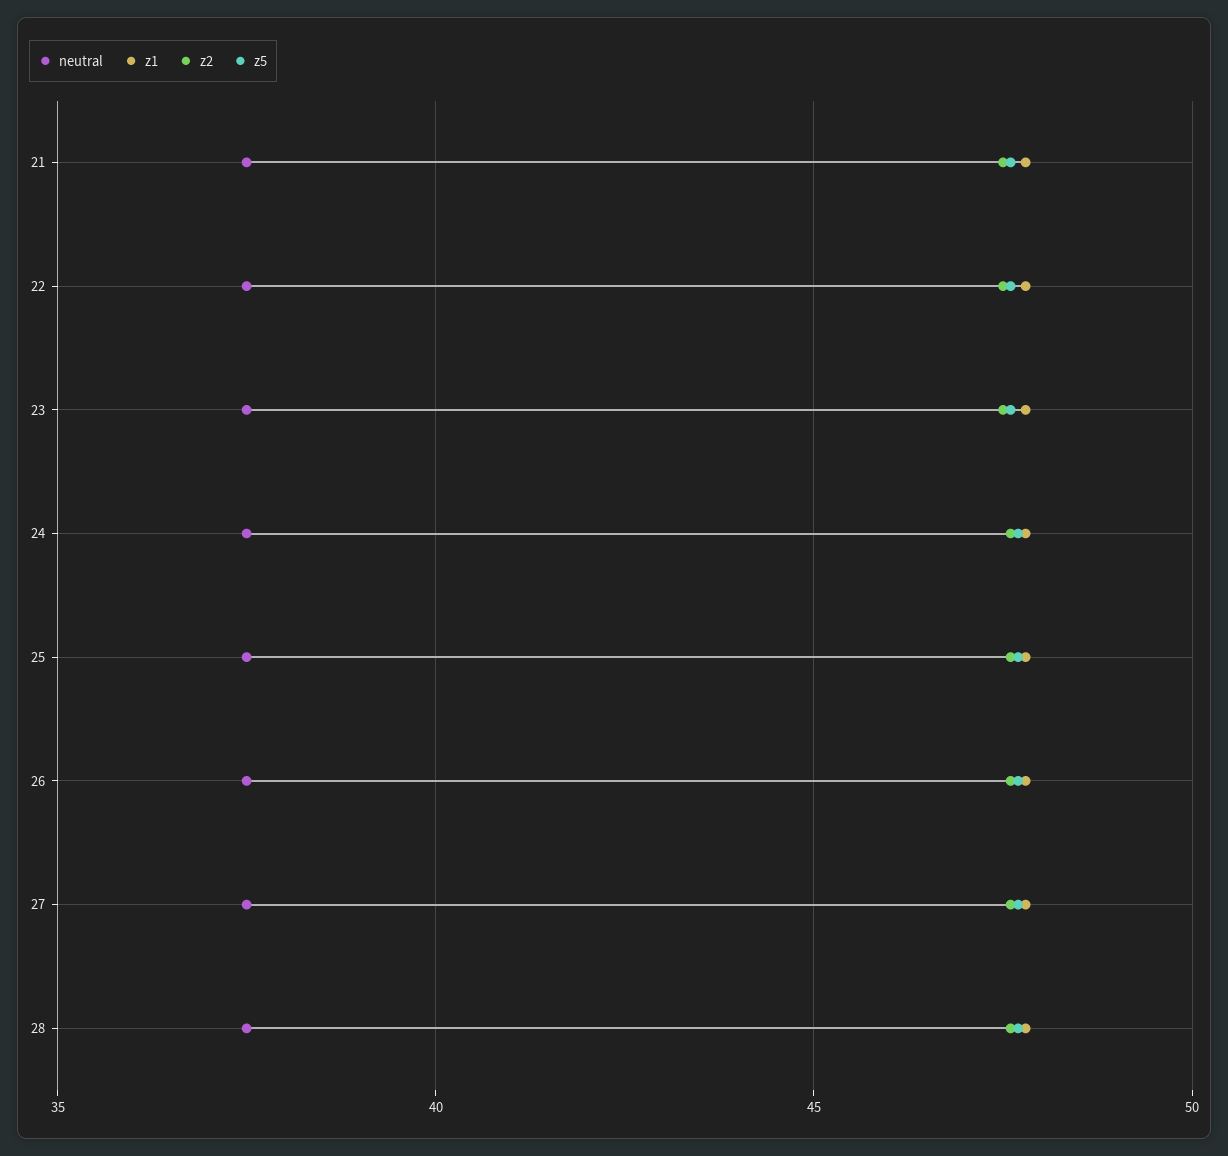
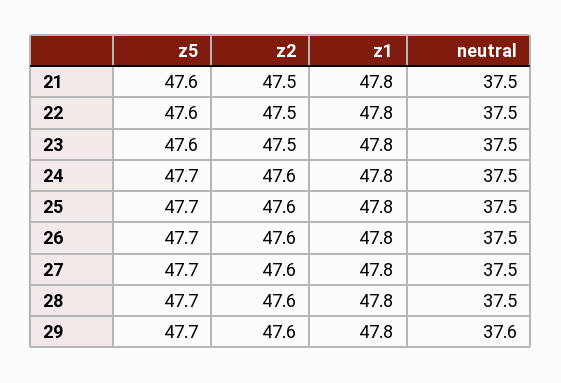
  {
    "neutral": {
      "21": 37.5,
      "22": 37.5,
      "23": 37.5,
      "24": 37.5,
      "25": 37.5,
      "26": 37.5,
      "27": 37.5,
-     "28": 37.5
+     "28": 37.5,
+     "29": 37.6
    },
    "z1": {
      "21": 47.8,
      "22": 47.8,
      "23": 47.8,
      "24": 47.8,
      "25": 47.8,
      "26": 47.8,
      "27": 47.8,
-     "28": 47.8
+     "28": 47.8,
+     "29": 47.8
    },
    "z2": {
      "21": 47.5,
      "22": 47.5,
      "23": 47.5,
      "24": 47.6,
      "25": 47.6,
      "26": 47.6,
      "27": 47.6,
-     "28": 47.6
+     "28": 47.6,
+     "29": 47.6
    },
    "z5": {
      "21": 47.6,
      "22": 47.6,
      "23": 47.6,
      "24": 47.7,
      "25": 47.7,
      "26": 47.7,
      "27": 47.7,
-     "28": 47.7
+     "28": 47.7,
+     "29": 47.7
    }
  }

